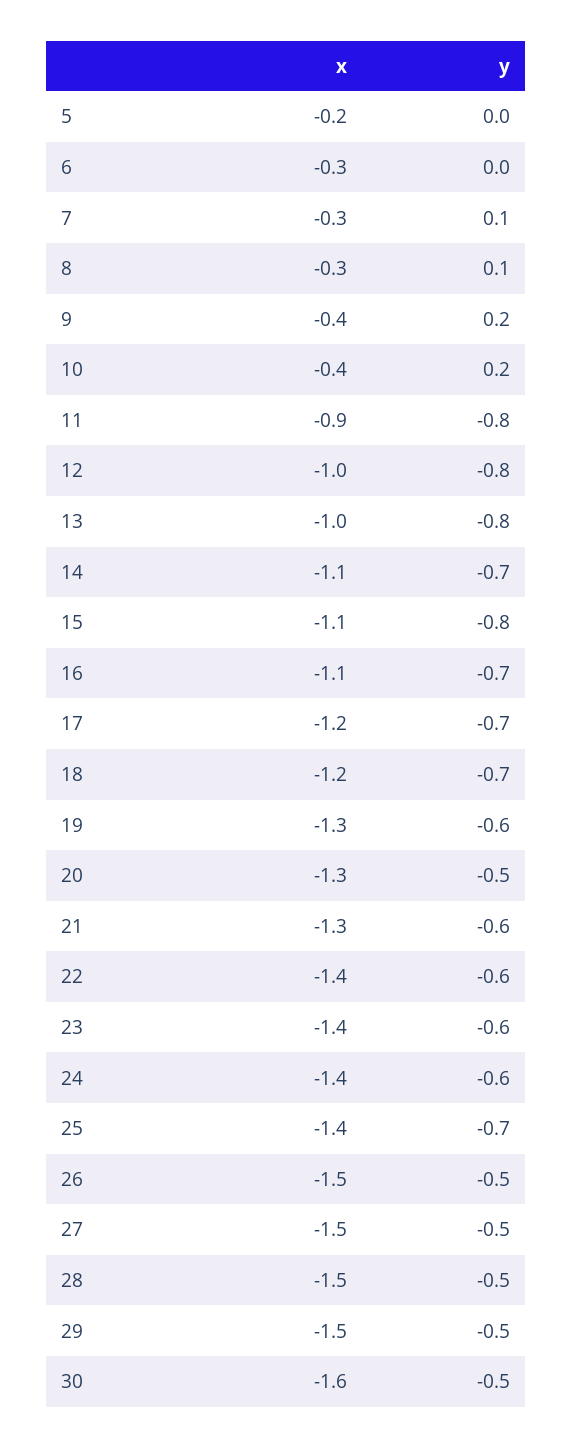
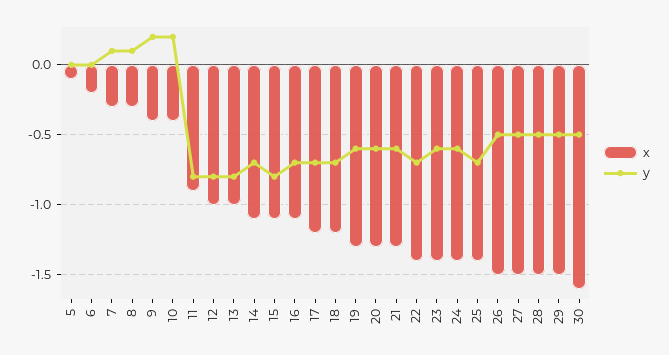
  {
    "x": {
-     "5": -0.2,
+     "5": -0.1,
-     "6": -0.3,
+     "6": -0.2,
      "7": -0.3,
      "8": -0.3,
      "9": -0.4,
      "10": -0.4,
      "11": -0.9,
      "12": -1,
      "13": -1,
      "14": -1.1,
      "15": -1.1,
      "16": -1.1,
      "17": -1.2,
      "18": -1.2,
      "19": -1.3,
      "20": -1.3,
      "21": -1.3,
      "22": -1.4,
      "23": -1.4,
      "24": -1.4,
      "25": -1.4,
      "26": -1.5,
      "27": -1.5,
      "28": -1.5,
      "29": -1.5,
      "30": -1.6
    },
    "y": {
      "5": 0,
      "6": 0,
      "7": 0.1,
      "8": 0.1,
      "9": 0.2,
      "10": 0.2,
      "11": -0.8,
      "12": -0.8,
      "13": -0.8,
      "14": -0.7,
      "15": -0.8,
      "16": -0.7,
      "17": -0.7,
      "18": -0.7,
      "19": -0.6,
-     "20": -0.5,
+     "20": -0.6,
      "21": -0.6,
-     "22": -0.6,
+     "22": -0.7,
      "23": -0.6,
      "24": -0.6,
      "25": -0.7,
      "26": -0.5,
      "27": -0.5,
      "28": -0.5,
      "29": -0.5,
      "30": -0.5
    }
  }

